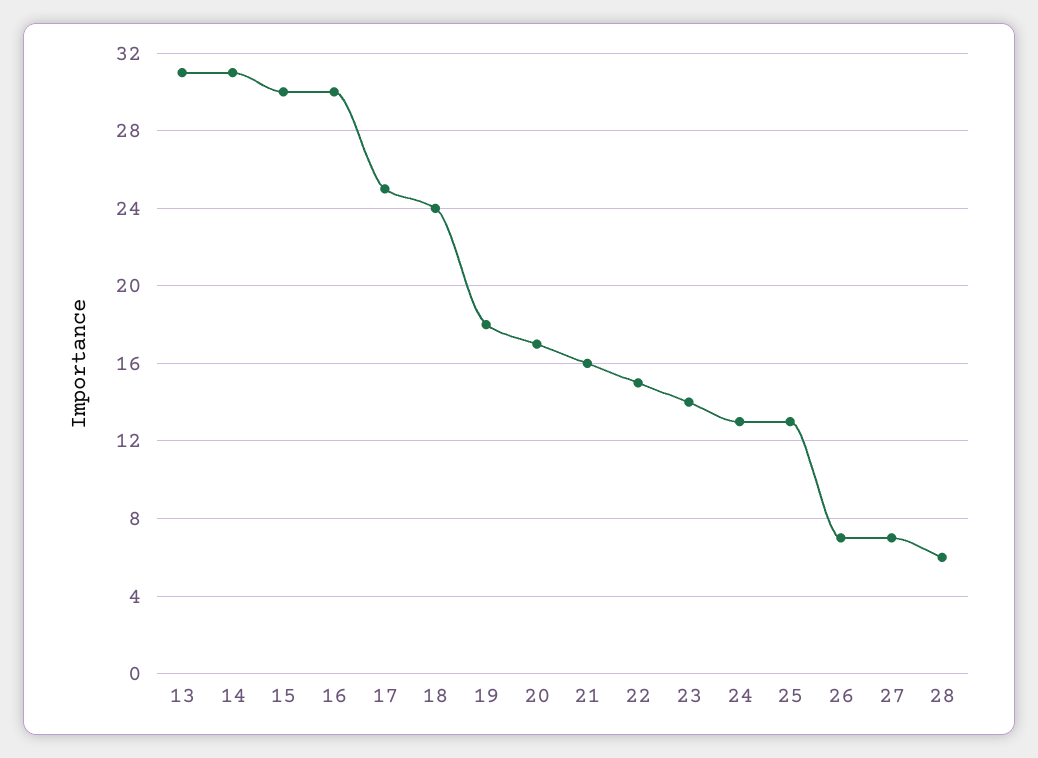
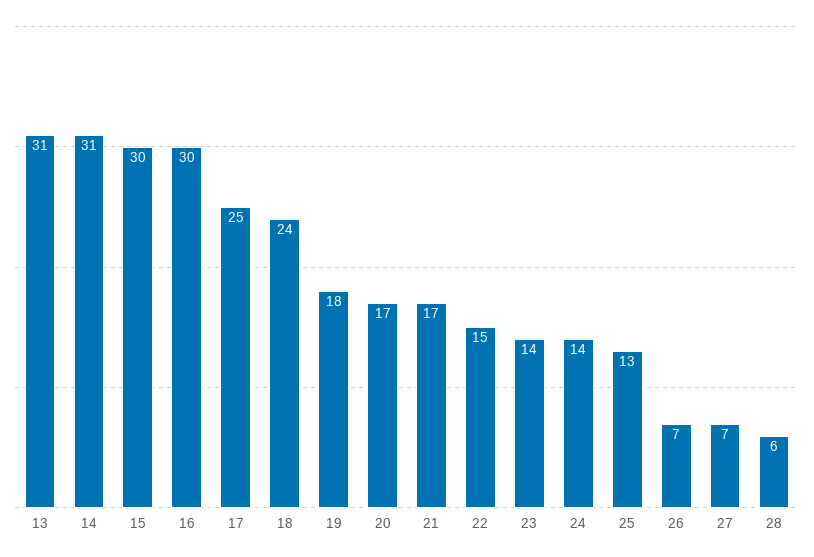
  {
    "13": 31,
    "14": 31,
    "15": 30,
    "16": 30,
    "17": 25,
    "18": 24,
    "19": 18,
    "20": 17,
-   "21": 16,
+   "21": 17,
    "22": 15,
    "23": 14,
-   "24": 13,
+   "24": 14,
    "25": 13,
    "26": 7,
    "27": 7,
    "28": 6
  }

